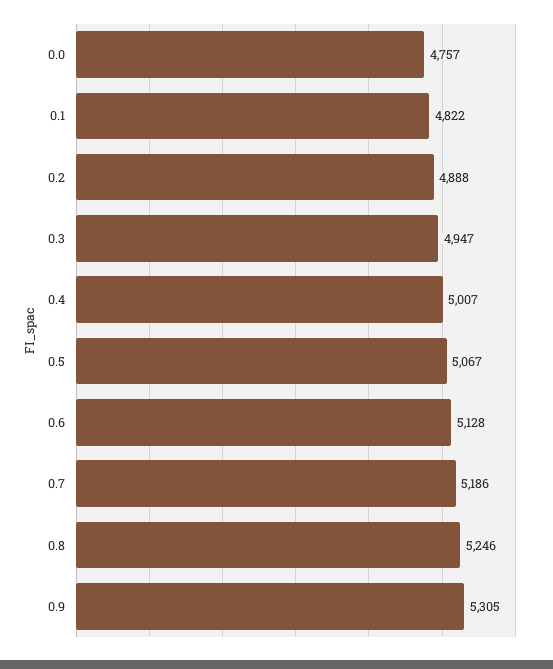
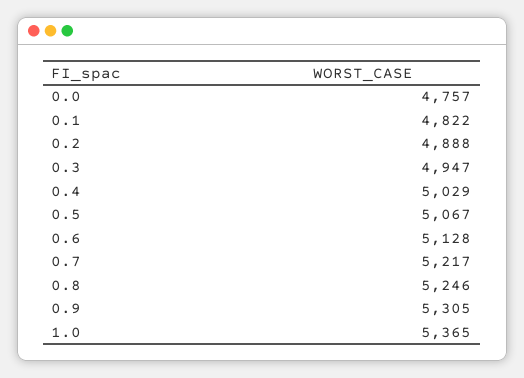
  {
    "0.0": 4757,
    "0.1": 4822,
    "0.2": 4888,
    "0.3": 4947,
-   "0.4": 5007,
+   "0.4": 5029,
    "0.5": 5067,
    "0.6": 5128,
-   "0.7": 5186,
+   "0.7": 5217,
    "0.8": 5246,
-   "0.9": 5305
+   "0.9": 5305,
+   "1.0": 5365
  }

